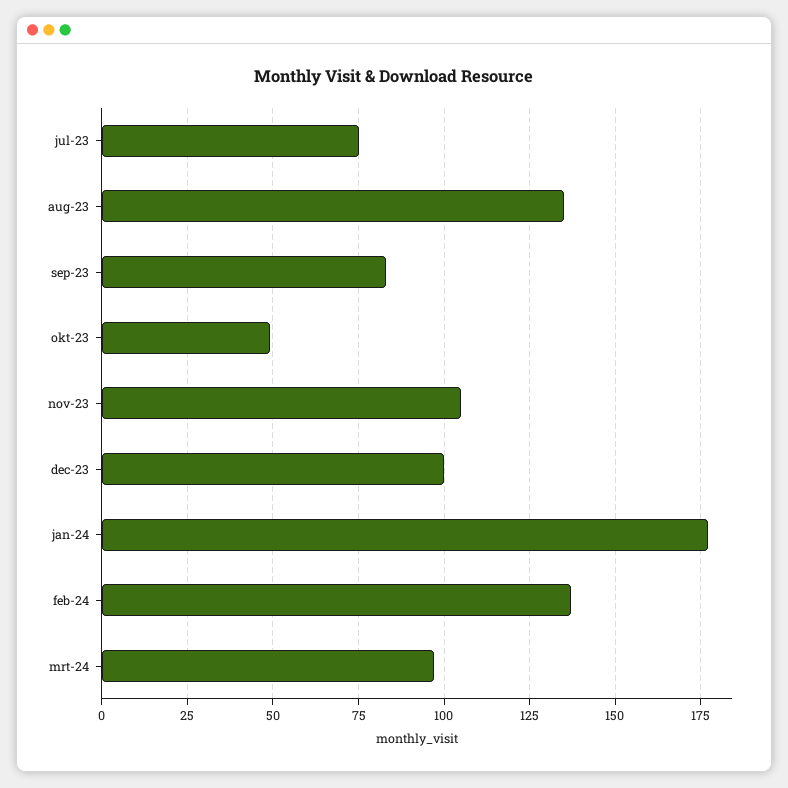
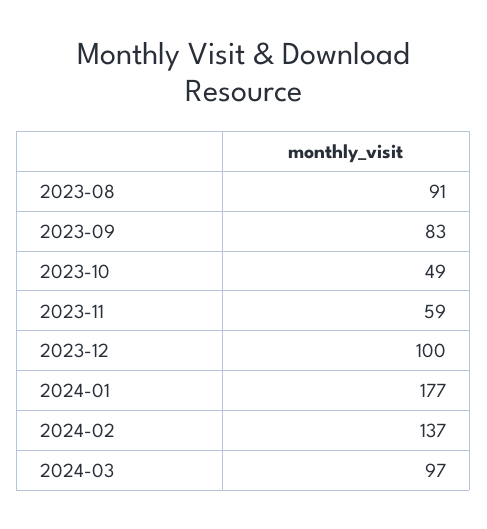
  {
-   "jul-23": 75,
-   "aug-23": 135,
+   "aug-23": 91,
    "sep-23": 83,
    "okt-23": 49,
-   "nov-23": 105,
+   "nov-23": 59,
    "dec-23": 100,
    "jan-24": 177,
    "feb-24": 137,
    "mrt-24": 97
  }

